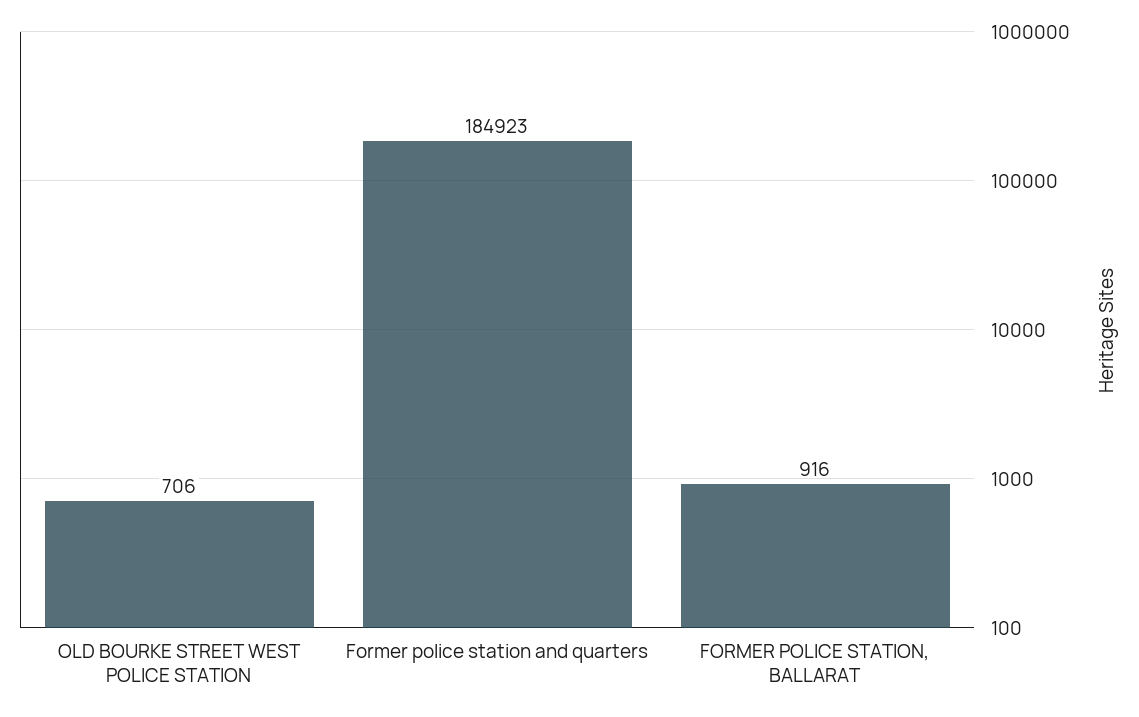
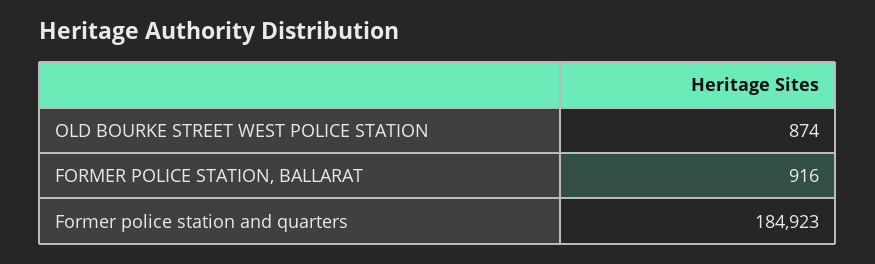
  {
-   "OLD BOURKE STREET WEST POLICE STATION": 706,
+   "OLD BOURKE STREET WEST POLICE STATION": 874,
    "Former police station and quarters": 184923,
    "FORMER POLICE STATION, BALLARAT": 916
  }

